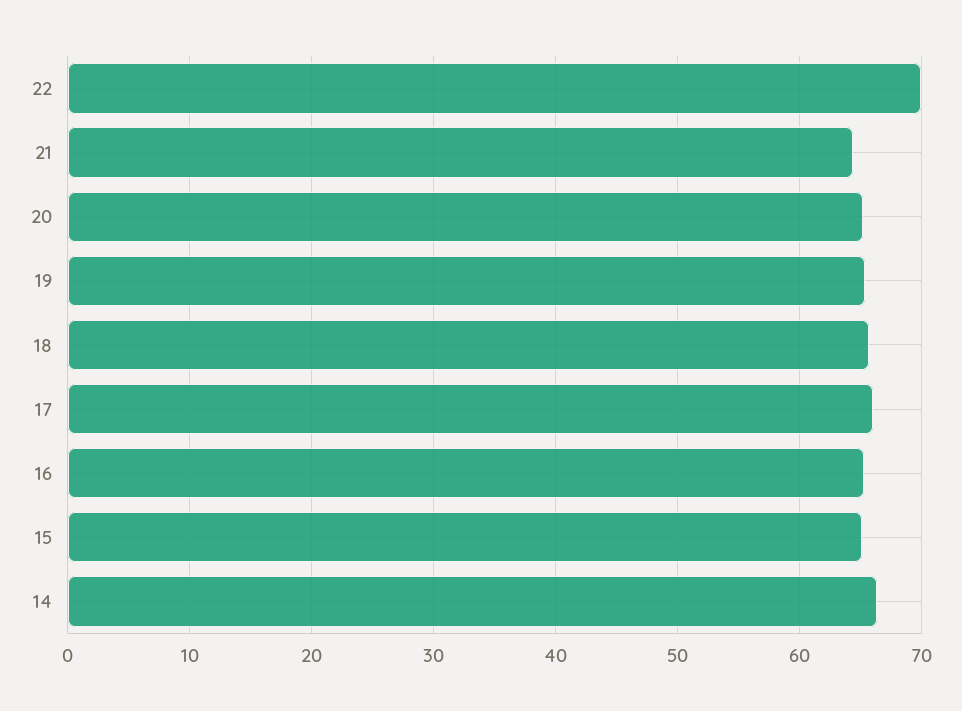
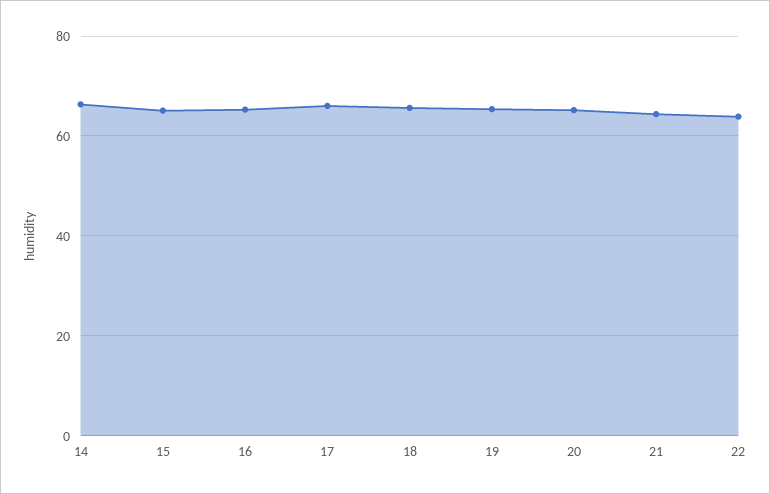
  {
-   "22": 70,
+   "22": 64,
    "21": 64,
    "20": 65,
    "19": 65,
    "18": 66,
    "17": 66,
    "16": 65,
    "15": 65,
    "14": 66
  }

